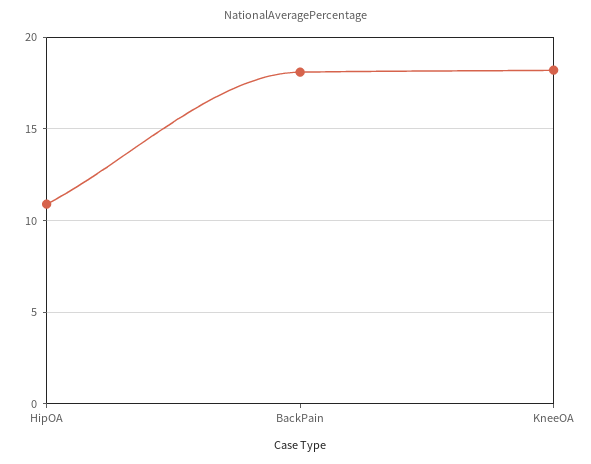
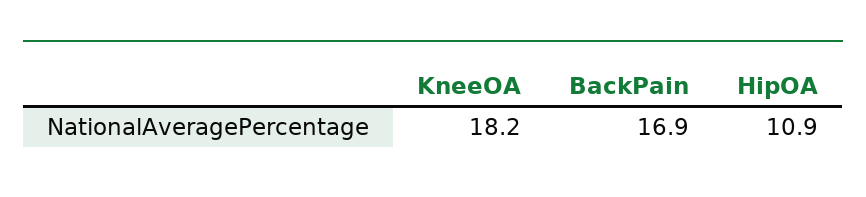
  {
    "HipOA": 10.9,
-   "BackPain": 18,
+   "BackPain": 16.9,
    "KneeOA": 18.2
  }

